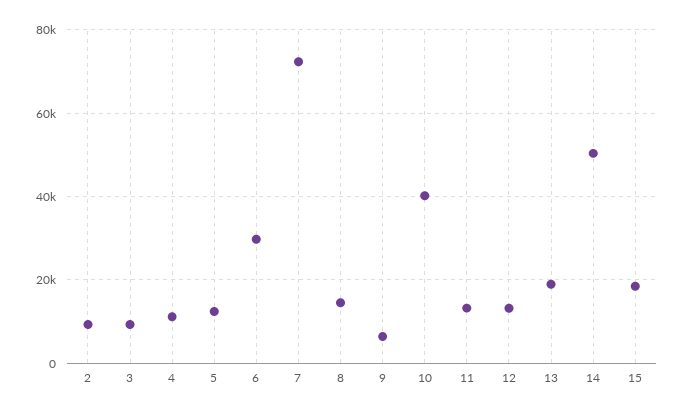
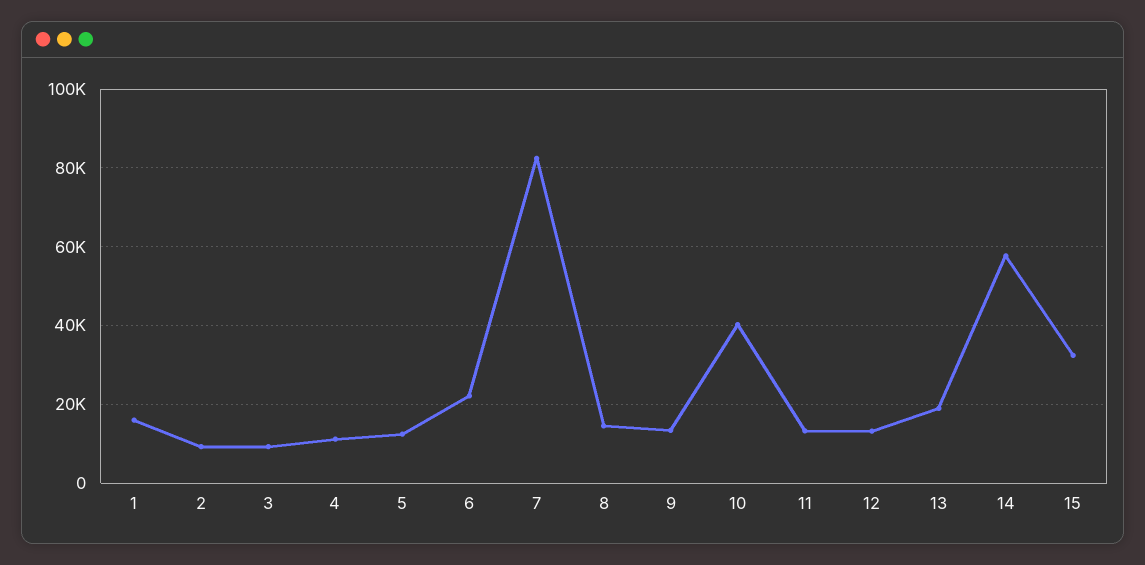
  {
    "2": 10000,
    "3": 10000,
    "4": 12000,
    "5": 12000,
-   "6": 30000,
+   "6": 22000,
-   "7": 72000,
+   "7": 82000,
    "8": 14000,
-   "9": 6000,
+   "9": 14000,
    "10": 40000,
    "11": 14000,
    "12": 14000,
    "13": 18000,
-   "14": 50000,
+   "14": 58000,
-   "15": 18000
+   "15": 32000,
+   "1": 16000
  }

